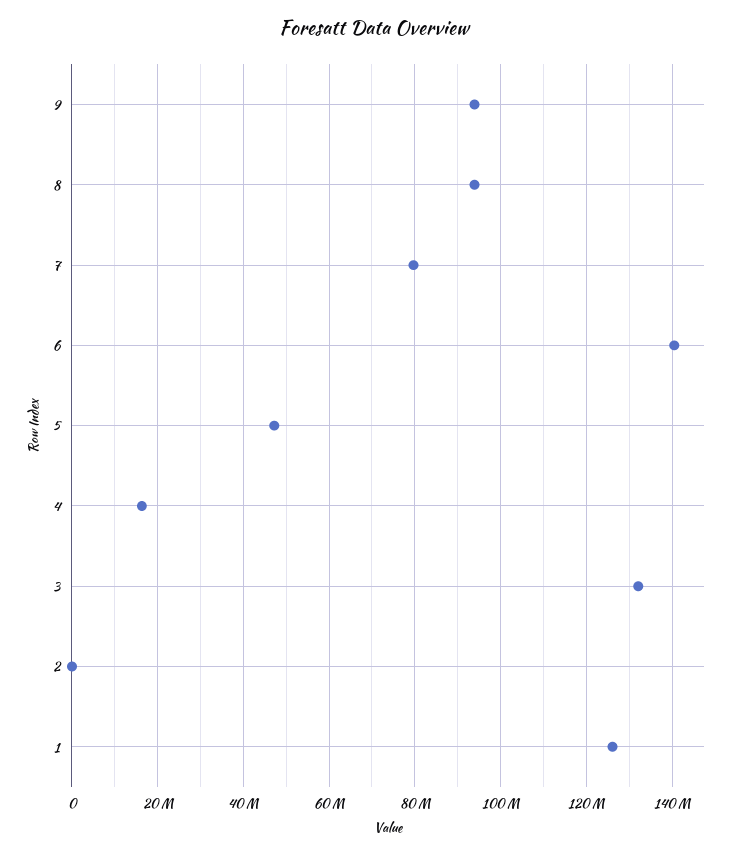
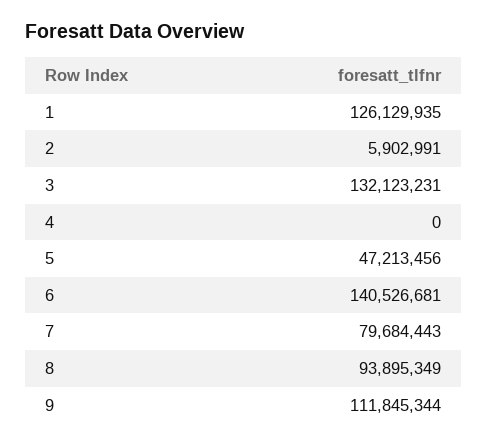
  {
-   "9": 94000000,
+   "9": 111845344,
    "8": 93895349,
    "7": 79684443,
    "6": 140526681,
    "5": 47213456,
-   "4": 16000000,
+   "4": 0,
    "3": 132123231,
-   "2": 0,
+   "2": 5902991,
    "1": 126129935
  }

